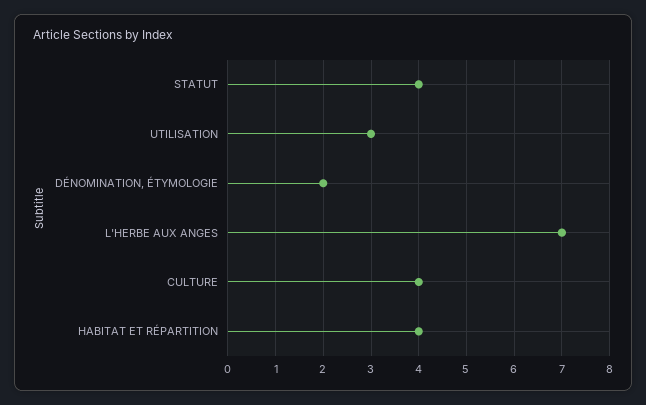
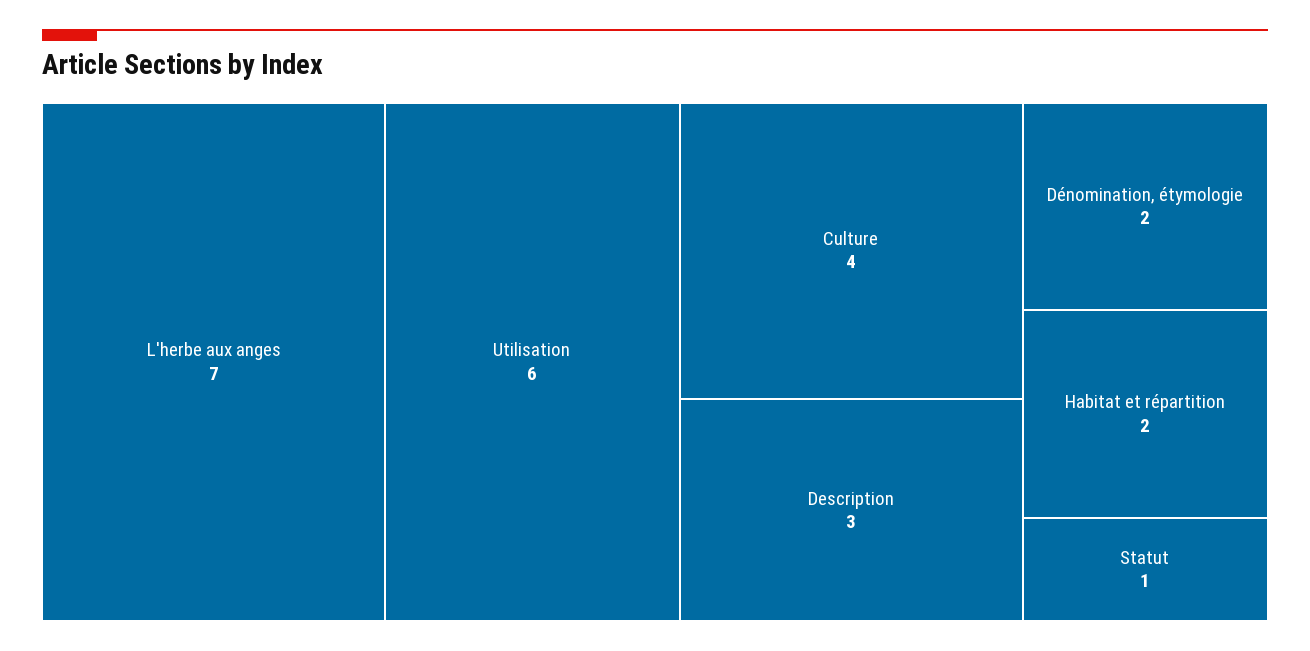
  {
-   "STATUT": 4,
+   "STATUT": 1,
-   "UTILISATION": 3,
+   "UTILISATION": 6,
    "DÉNOMINATION, ÉTYMOLOGIE": 2,
    "L'HERBE AUX ANGES": 7,
    "CULTURE": 4,
-   "HABITAT ET RÉPARTITION": 4
+   "HABITAT ET RÉPARTITION": 2,
+   "Description": 3
  }

